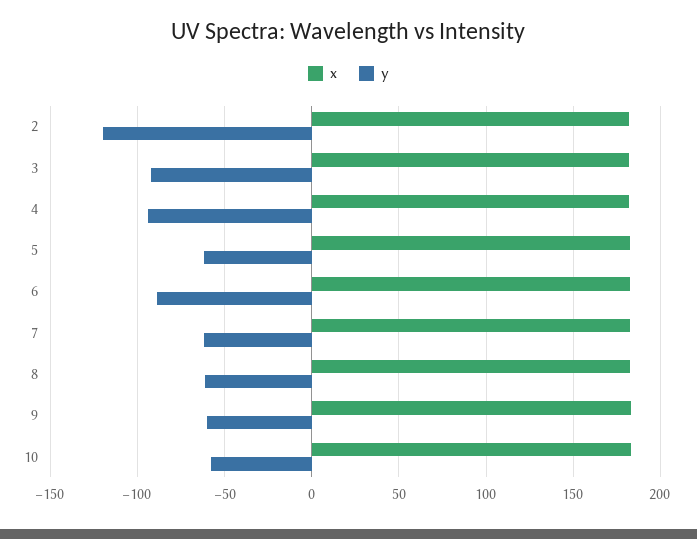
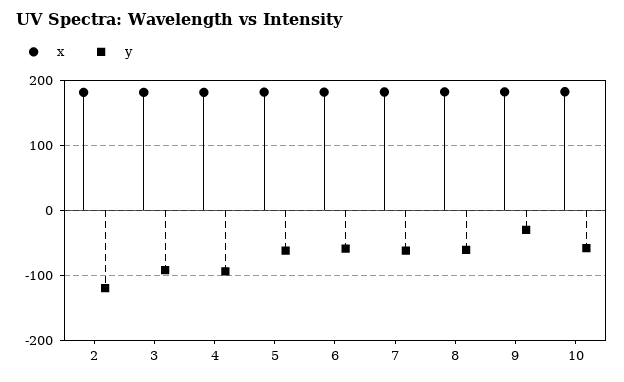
  {
    "x": {
      "2": 180,
      "3": 180,
      "4": 180,
      "5": 180,
      "6": 185,
      "7": 185,
      "8": 185,
      "9": 185,
      "10": 185
    },
    "y": {
      "2": -120,
      "3": -90,
      "4": -95,
      "5": -60,
-     "6": -90,
+     "6": -60,
      "7": -60,
      "8": -60,
-     "9": -60,
+     "9": -30,
      "10": -60
    }
  }

